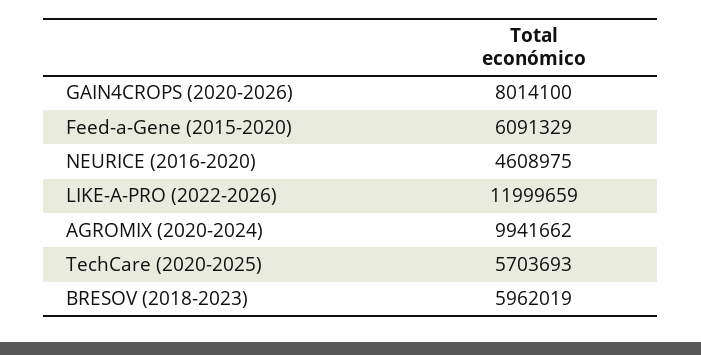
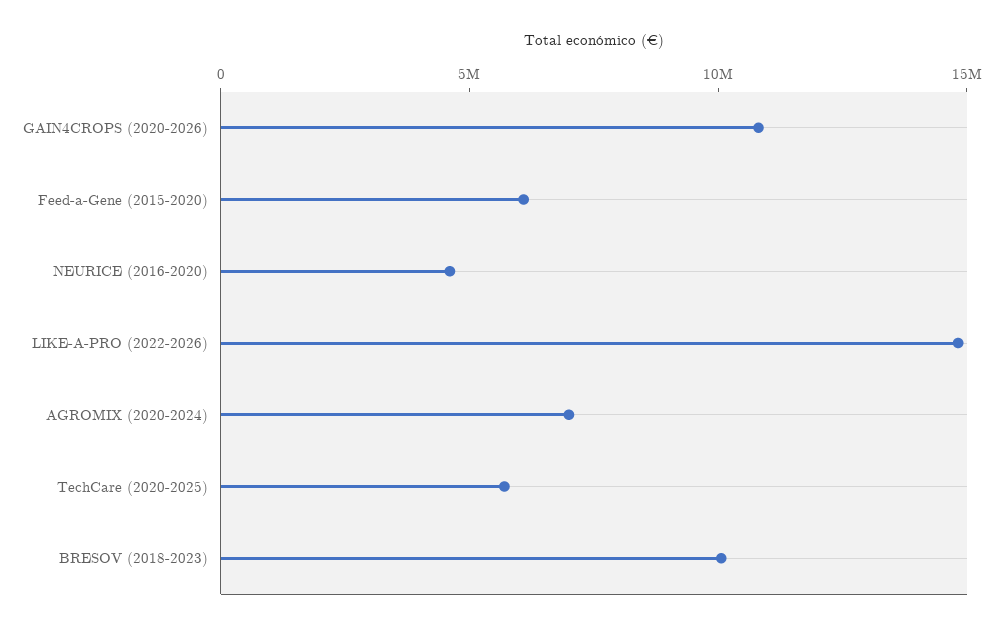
  {
-   "GAIN4CROPS (2020-2026)": 8014100,
+   "GAIN4CROPS (2020-2026)": 11000000,
    "Feed-a-Gene (2015-2020)": 6091329,
    "NEURICE (2016-2020)": 4608975,
-   "LIKE-A-PRO (2022-2026)": 11999659,
+   "LIKE-A-PRO (2022-2026)": 15000000,
-   "AGROMIX (2020-2024)": 9941662,
+   "AGROMIX (2020-2024)": 7000000,
    "TechCare (2020-2025)": 5703693,
-   "BRESOV (2018-2023)": 5962019
+   "BRESOV (2018-2023)": 10000000
  }

